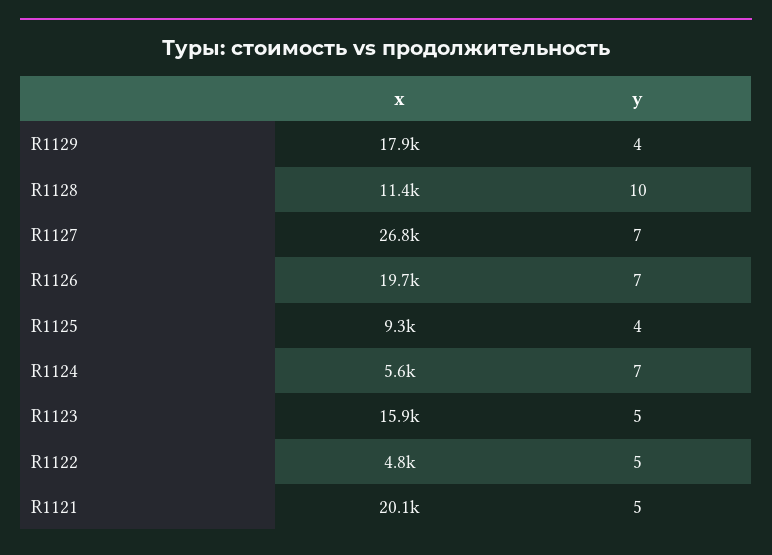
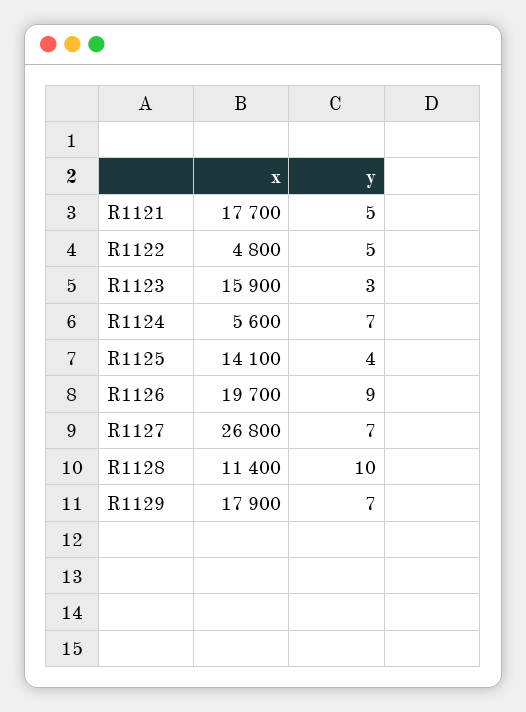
  {
    "x": {
      "R1129": 17900,
      "R1128": 11400,
      "R1127": 26800,
      "R1126": 19700,
-     "R1125": 9300,
+     "R1125": 14100,
      "R1124": 5600,
      "R1123": 15900,
      "R1122": 4800,
-     "R1121": 20100
+     "R1121": 17700
    },
    "y": {
-     "R1129": 4,
+     "R1129": 7,
      "R1128": 10,
      "R1127": 7,
-     "R1126": 7,
+     "R1126": 9,
      "R1125": 4,
      "R1124": 7,
-     "R1123": 5,
+     "R1123": 3,
      "R1122": 5,
      "R1121": 5
    }
  }

